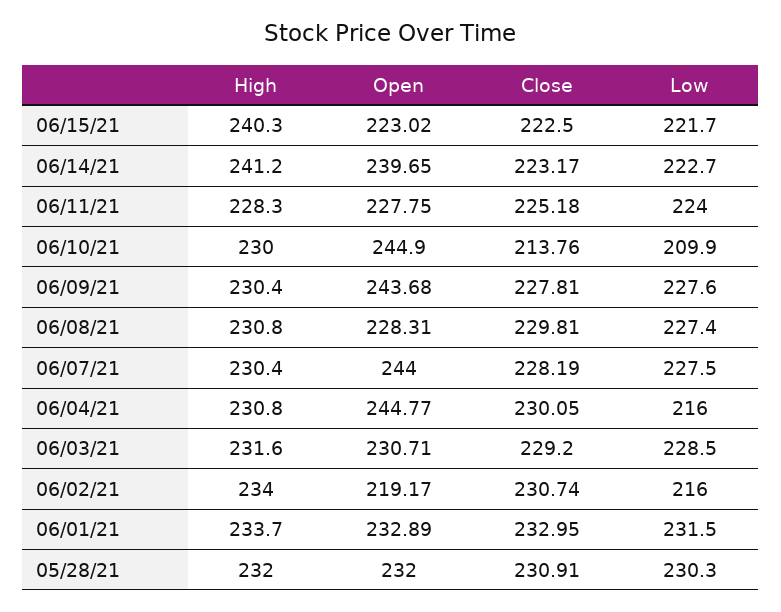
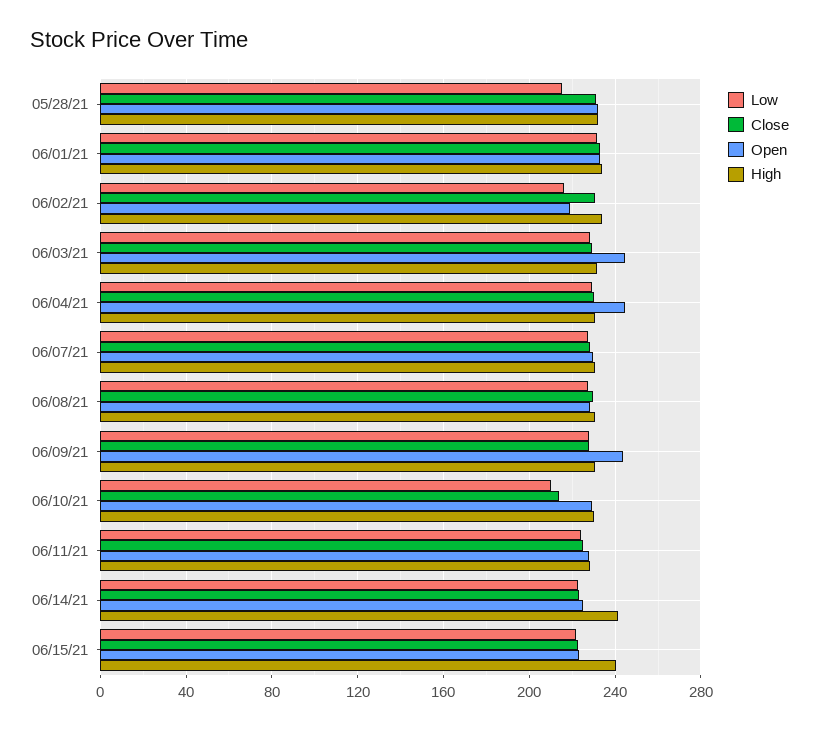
  {
    "High": {
      "06/15/21": 240.3,
      "06/14/21": 241.2,
      "06/11/21": 228.3,
      "06/10/21": 230,
      "06/09/21": 230.4,
      "06/08/21": 230.8,
      "06/07/21": 230.4,
      "06/04/21": 230.8,
      "06/03/21": 231.6,
      "06/02/21": 234,
      "06/01/21": 233.7,
      "05/28/21": 232
    },
    "Open": {
      "06/15/21": 223.02,
-     "06/14/21": 239.65,
+     "06/14/21": 225,
      "06/11/21": 227.75,
-     "06/10/21": 244.9,
+     "06/10/21": 230,
      "06/09/21": 243.68,
      "06/08/21": 228.31,
-     "06/07/21": 244,
+     "06/07/21": 230,
      "06/04/21": 244.77,
-     "06/03/21": 230.71,
+     "06/03/21": 245,
      "06/02/21": 219.17,
      "06/01/21": 232.89,
      "05/28/21": 232
    },
    "Close": {
      "06/15/21": 222.5,
      "06/14/21": 223.17,
      "06/11/21": 225.18,
      "06/10/21": 213.76,
      "06/09/21": 227.81,
      "06/08/21": 229.81,
      "06/07/21": 228.19,
      "06/04/21": 230.05,
      "06/03/21": 229.2,
      "06/02/21": 230.74,
      "06/01/21": 232.95,
      "05/28/21": 230.91
    },
    "Low": {
      "06/15/21": 221.7,
      "06/14/21": 222.7,
      "06/11/21": 224,
      "06/10/21": 209.9,
      "06/09/21": 227.6,
      "06/08/21": 227.4,
      "06/07/21": 227.5,
-     "06/04/21": 216,
+     "06/04/21": 230,
      "06/03/21": 228.5,
      "06/02/21": 216,
      "06/01/21": 231.5,
-     "05/28/21": 230.3
+     "05/28/21": 215
    }
  }

